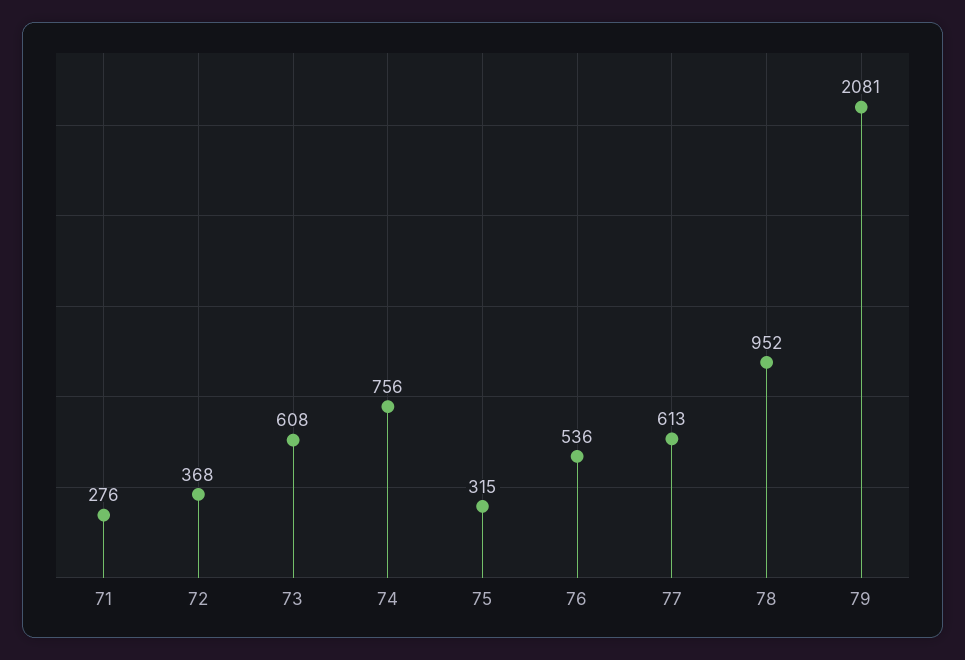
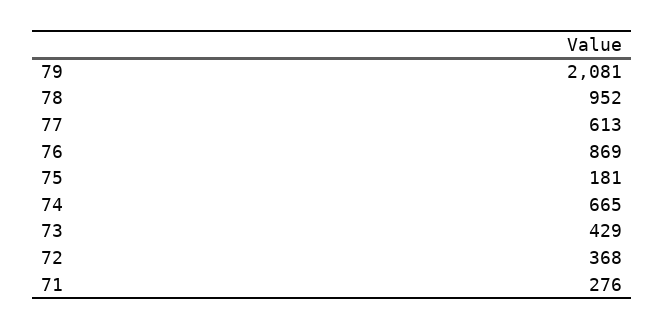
  {
    "71": 276,
    "72": 368,
-   "73": 608,
+   "73": 429,
-   "74": 756,
+   "74": 665,
-   "75": 315,
+   "75": 181,
-   "76": 536,
+   "76": 869,
    "77": 613,
    "78": 952,
    "79": 2081
  }

